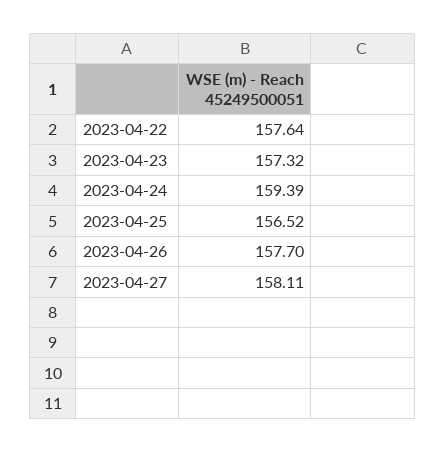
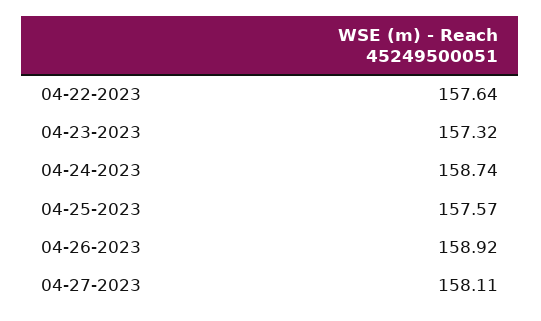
  {
    "2023-04-22": 157.64,
    "2023-04-23": 157.32,
-   "2023-04-24": 159.39,
+   "2023-04-24": 158.74,
-   "2023-04-25": 156.52,
+   "2023-04-25": 157.57,
-   "2023-04-26": 157.7,
+   "2023-04-26": 158.92,
    "2023-04-27": 158.11
  }

